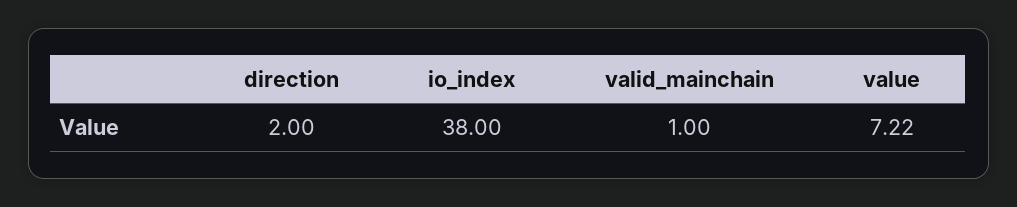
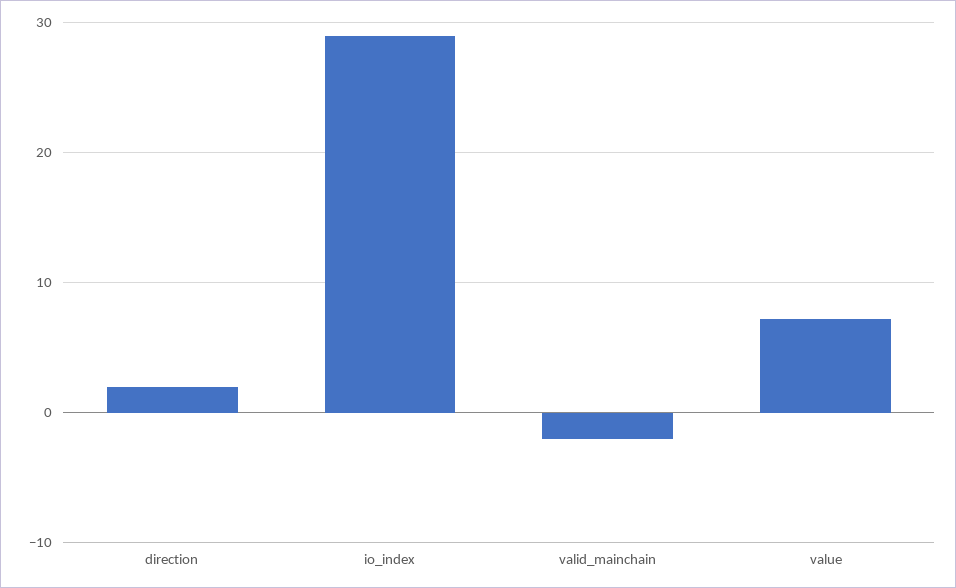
  {
    "direction": 2,
-   "io_index": 38,
+   "io_index": 29,
-   "valid_mainchain": 1,
+   "valid_mainchain": -2,
    "value": 7.22
  }

